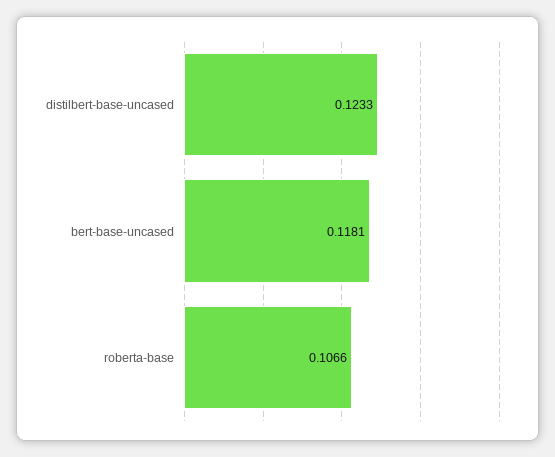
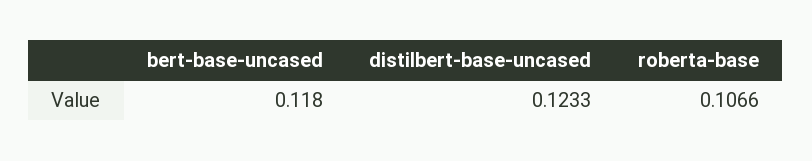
  {
    "distilbert-base-uncased": 0.1233,
-   "bert-base-uncased": 0.1181,
+   "bert-base-uncased": 0.118,
    "roberta-base": 0.1066
  }

